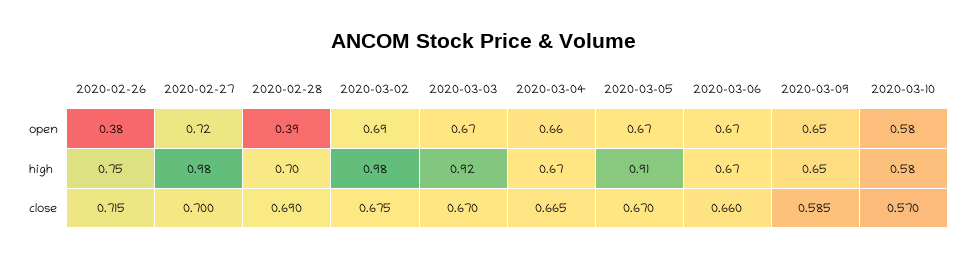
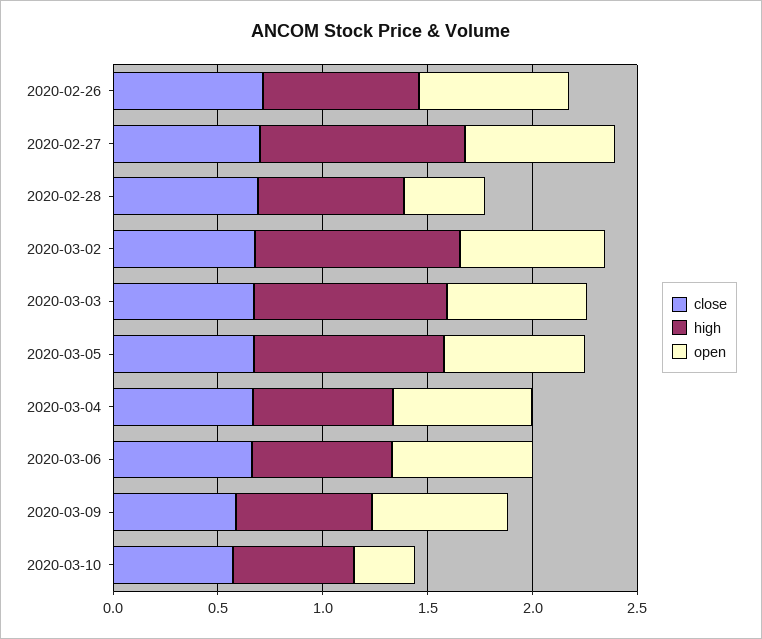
  {
    "open": {
-     "2020-02-26": 0.38,
+     "2020-02-26": 0.7,
      "2020-02-27": 0.72,
      "2020-02-28": 0.39,
      "2020-03-02": 0.69,
      "2020-03-03": 0.67,
      "2020-03-04": 0.66,
      "2020-03-05": 0.67,
      "2020-03-06": 0.67,
      "2020-03-09": 0.65,
-     "2020-03-10": 0.58
+     "2020-03-10": 0.3
    },
    "high": {
      "2020-02-26": 0.75,
      "2020-02-27": 0.98,
      "2020-02-28": 0.7,
      "2020-03-02": 0.98,
      "2020-03-03": 0.92,
      "2020-03-04": 0.67,
      "2020-03-05": 0.91,
      "2020-03-06": 0.67,
      "2020-03-09": 0.65,
      "2020-03-10": 0.58
    },
    "close": {
      "2020-02-26": 0.715,
      "2020-02-27": 0.7,
      "2020-02-28": 0.69,
      "2020-03-02": 0.675,
      "2020-03-03": 0.67,
      "2020-03-04": 0.665,
      "2020-03-05": 0.67,
      "2020-03-06": 0.66,
      "2020-03-09": 0.585,
      "2020-03-10": 0.57
    }
  }

